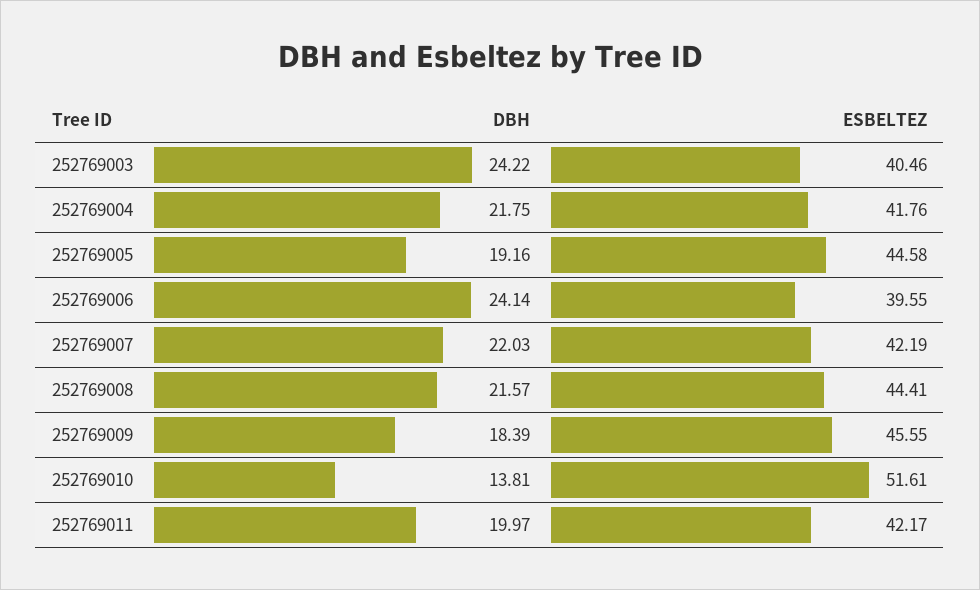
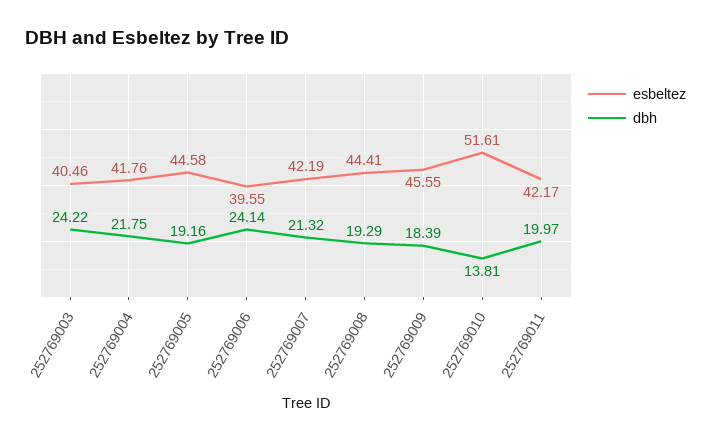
  {
    "DBH": {
      "252769003": 24.22,
      "252769004": 21.75,
      "252769005": 19.16,
      "252769006": 24.14,
-     "252769007": 22.03,
+     "252769007": 21.32,
-     "252769008": 21.57,
+     "252769008": 19.29,
      "252769009": 18.39,
      "252769010": 13.81,
      "252769011": 19.97
    },
    "ESBELTEZ": {
      "252769003": 40.46,
      "252769004": 41.76,
      "252769005": 44.58,
      "252769006": 39.55,
      "252769007": 42.19,
      "252769008": 44.41,
      "252769009": 45.55,
      "252769010": 51.61,
      "252769011": 42.17
    }
  }

